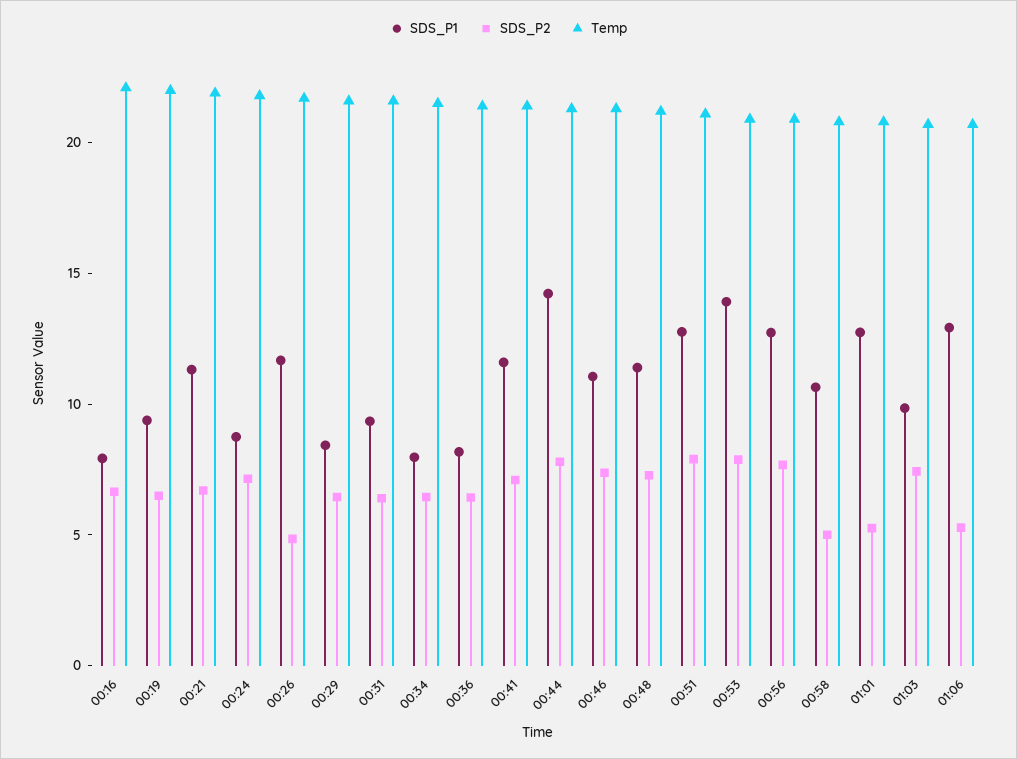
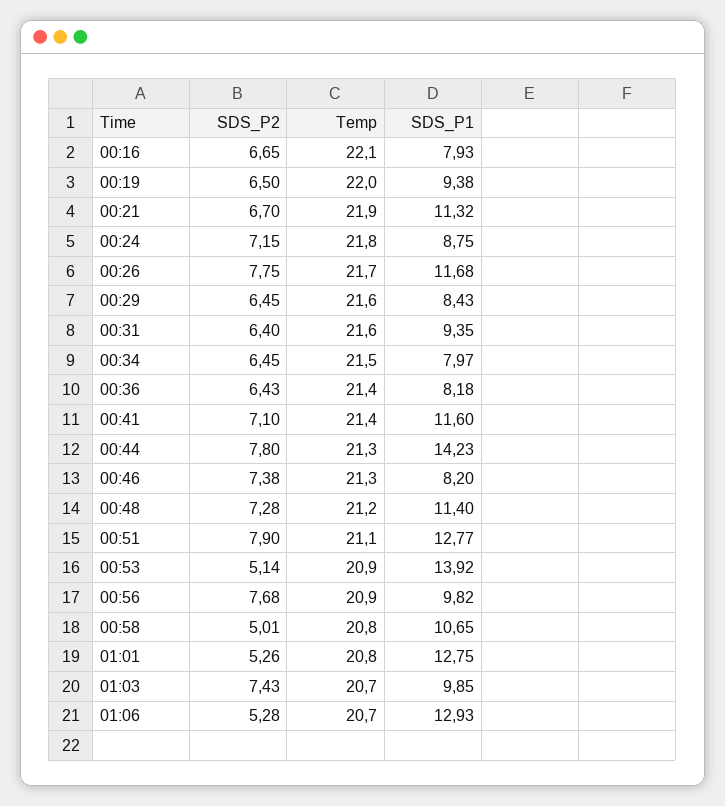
  {
    "SDS_P1": {
      "00:16": 7.93,
      "00:19": 9.38,
      "00:21": 11.32,
      "00:24": 8.75,
      "00:26": 11.68,
      "00:29": 8.43,
      "00:31": 9.35,
      "00:34": 7.97,
      "00:36": 8.18,
      "00:41": 11.6,
      "00:44": 14.23,
-     "00:46": 11,
+     "00:46": 8.2,
      "00:48": 11.4,
      "00:51": 12.77,
      "00:53": 13.92,
-     "00:56": 13,
+     "00:56": 9.82,
      "00:58": 10.65,
      "01:01": 12.75,
      "01:03": 9.85,
      "01:06": 12.93
    },
    "SDS_P2": {
      "00:16": 6.65,
      "00:19": 6.5,
      "00:21": 6.7,
      "00:24": 7.15,
-     "00:26": 5,
+     "00:26": 7.75,
      "00:29": 6.45,
      "00:31": 6.4,
      "00:34": 6.45,
      "00:36": 6.43,
      "00:41": 7.1,
      "00:44": 7.8,
      "00:46": 7.38,
      "00:48": 7.28,
      "00:51": 7.9,
-     "00:53": 8,
+     "00:53": 5.14,
      "00:56": 7.68,
      "00:58": 5.01,
      "01:01": 5.26,
      "01:03": 7.43,
      "01:06": 5.28
    },
    "Temp": {
      "00:16": 22.1,
      "00:19": 22,
      "00:21": 21.9,
      "00:24": 21.8,
      "00:26": 21.7,
      "00:29": 21.6,
      "00:31": 21.6,
      "00:34": 21.5,
      "00:36": 21.4,
      "00:41": 21.4,
      "00:44": 21.3,
      "00:46": 21.3,
      "00:48": 21.2,
      "00:51": 21.1,
      "00:53": 20.9,
      "00:56": 20.9,
      "00:58": 20.8,
      "01:01": 20.8,
      "01:03": 20.7,
      "01:06": 20.7
    }
  }

